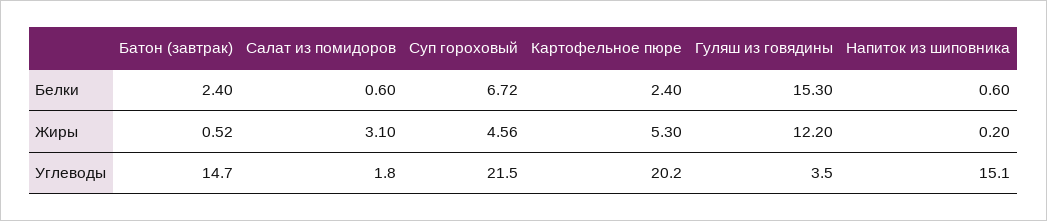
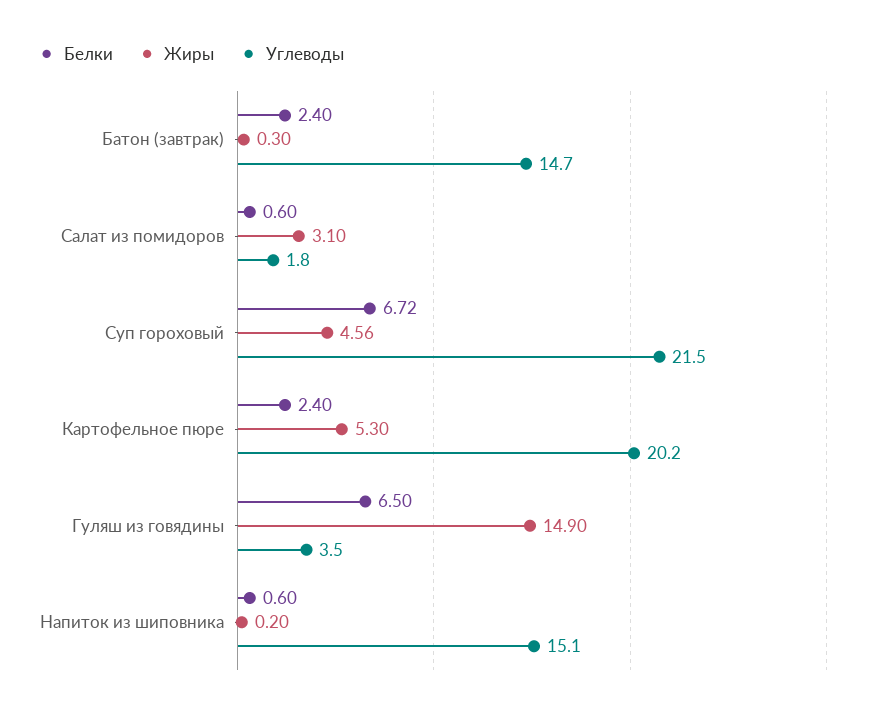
  {
    "Белки": {
      "Батон (завтрак)": 2.4,
      "Салат из помидоров": 0.6,
      "Суп гороховый": 6.72,
      "Картофельное пюре": 2.4,
-     "Гуляш из говядины": 15.3,
+     "Гуляш из говядины": 6.5,
      "Напиток из шиповника": 0.6
    },
    "Жиры": {
-     "Батон (завтрак)": 0.52,
+     "Батон (завтрак)": 0.3,
      "Салат из помидоров": 3.1,
      "Суп гороховый": 4.56,
      "Картофельное пюре": 5.3,
-     "Гуляш из говядины": 12.2,
+     "Гуляш из говядины": 14.9,
      "Напиток из шиповника": 0.2
    },
    "Углеводы": {
      "Батон (завтрак)": 14.7,
      "Салат из помидоров": 1.8,
      "Суп гороховый": 21.5,
      "Картофельное пюре": 20.2,
      "Гуляш из говядины": 3.5,
      "Напиток из шиповника": 15.1
    }
  }

